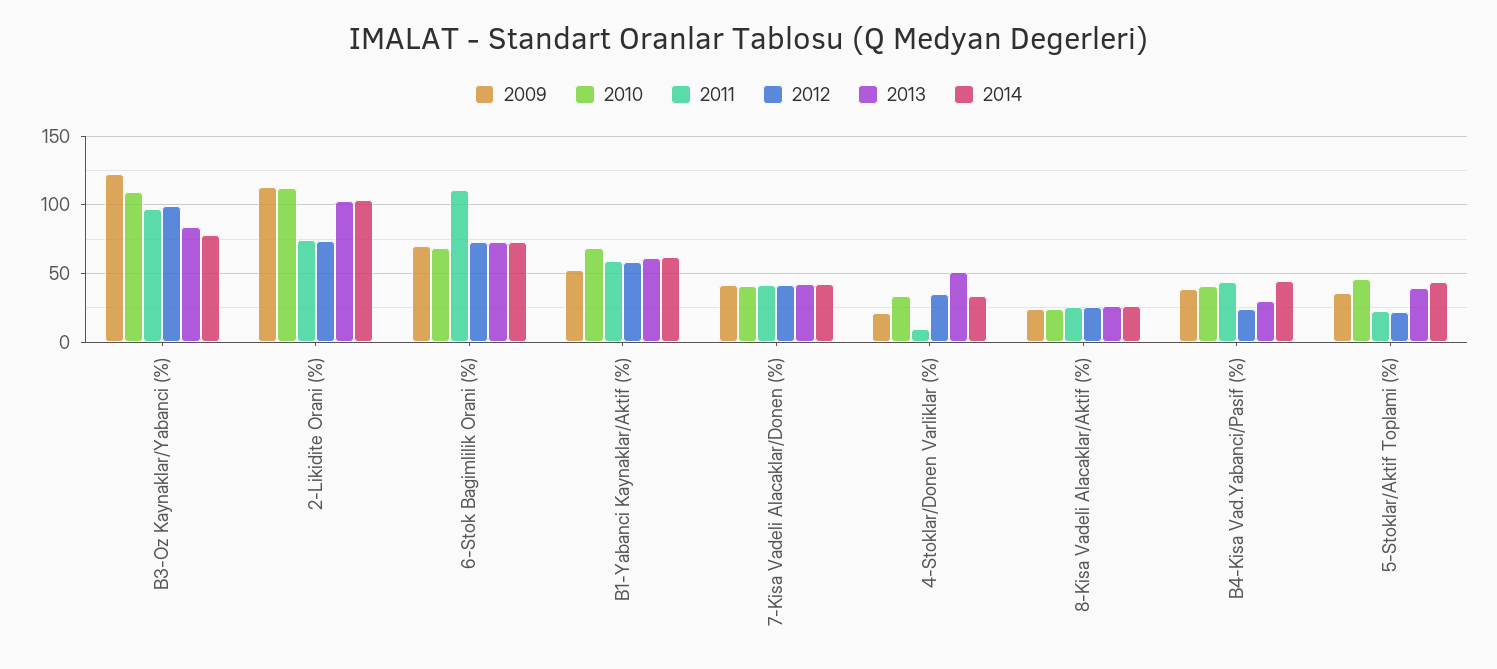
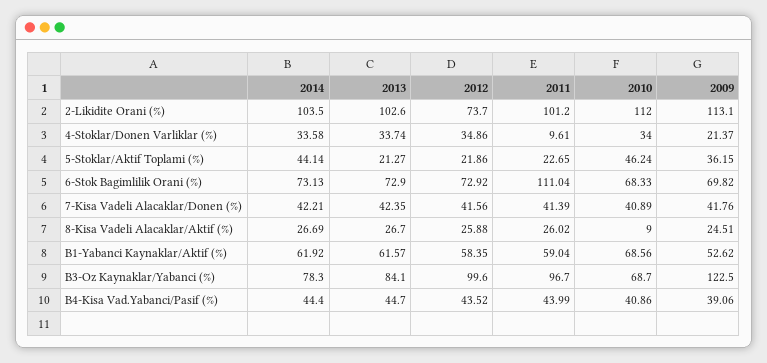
  {
    "2009": {
      "B3-Oz Kaynaklar/Yabanci (%)": 122.5,
      "2-Likidite Orani (%)": 113.1,
      "6-Stok Bagimlilik Orani (%)": 69.82,
      "B1-Yabanci Kaynaklar/Aktif (%)": 52.62,
      "7-Kisa Vadeli Alacaklar/Donen (%)": 41.76,
      "4-Stoklar/Donen Varliklar (%)": 21.37,
      "8-Kisa Vadeli Alacaklar/Aktif (%)": 24.51,
      "B4-Kisa Vad.Yabanci/Pasif (%)": 39.06,
      "5-Stoklar/Aktif Toplami (%)": 36.15
    },
    "2010": {
-     "B3-Oz Kaynaklar/Yabanci (%)": 110,
+     "B3-Oz Kaynaklar/Yabanci (%)": 68.7,
      "2-Likidite Orani (%)": 112,
      "6-Stok Bagimlilik Orani (%)": 68.33,
      "B1-Yabanci Kaynaklar/Aktif (%)": 68.56,
      "7-Kisa Vadeli Alacaklar/Donen (%)": 40.89,
      "4-Stoklar/Donen Varliklar (%)": 34,
-     "8-Kisa Vadeli Alacaklar/Aktif (%)": 25,
+     "8-Kisa Vadeli Alacaklar/Aktif (%)": 9,
      "B4-Kisa Vad.Yabanci/Pasif (%)": 40.86,
      "5-Stoklar/Aktif Toplami (%)": 46.24
    },
    "2011": {
      "B3-Oz Kaynaklar/Yabanci (%)": 96.7,
-     "2-Likidite Orani (%)": 75,
+     "2-Likidite Orani (%)": 101.2,
      "6-Stok Bagimlilik Orani (%)": 111.04,
      "B1-Yabanci Kaynaklar/Aktif (%)": 59.04,
      "7-Kisa Vadeli Alacaklar/Donen (%)": 41.39,
      "4-Stoklar/Donen Varliklar (%)": 9.61,
      "8-Kisa Vadeli Alacaklar/Aktif (%)": 26.02,
      "B4-Kisa Vad.Yabanci/Pasif (%)": 43.99,
      "5-Stoklar/Aktif Toplami (%)": 22.65
    },
    "2012": {
      "B3-Oz Kaynaklar/Yabanci (%)": 99.6,
      "2-Likidite Orani (%)": 73.7,
      "6-Stok Bagimlilik Orani (%)": 72.92,
      "B1-Yabanci Kaynaklar/Aktif (%)": 58.35,
      "7-Kisa Vadeli Alacaklar/Donen (%)": 41.56,
      "4-Stoklar/Donen Varliklar (%)": 34.86,
      "8-Kisa Vadeli Alacaklar/Aktif (%)": 25.88,
-     "B4-Kisa Vad.Yabanci/Pasif (%)": 25,
+     "B4-Kisa Vad.Yabanci/Pasif (%)": 43.52,
      "5-Stoklar/Aktif Toplami (%)": 21.86
    },
    "2013": {
      "B3-Oz Kaynaklar/Yabanci (%)": 84.1,
      "2-Likidite Orani (%)": 102.6,
      "6-Stok Bagimlilik Orani (%)": 72.9,
      "B1-Yabanci Kaynaklar/Aktif (%)": 61.57,
      "7-Kisa Vadeli Alacaklar/Donen (%)": 42.35,
-     "4-Stoklar/Donen Varliklar (%)": 50,
+     "4-Stoklar/Donen Varliklar (%)": 33.74,
      "8-Kisa Vadeli Alacaklar/Aktif (%)": 26.7,
-     "B4-Kisa Vad.Yabanci/Pasif (%)": 30,
+     "B4-Kisa Vad.Yabanci/Pasif (%)": 44.7,
-     "5-Stoklar/Aktif Toplami (%)": 40
+     "5-Stoklar/Aktif Toplami (%)": 21.27
    },
    "2014": {
      "B3-Oz Kaynaklar/Yabanci (%)": 78.3,
      "2-Likidite Orani (%)": 103.5,
      "6-Stok Bagimlilik Orani (%)": 73.13,
      "B1-Yabanci Kaynaklar/Aktif (%)": 61.92,
      "7-Kisa Vadeli Alacaklar/Donen (%)": 42.21,
      "4-Stoklar/Donen Varliklar (%)": 33.58,
      "8-Kisa Vadeli Alacaklar/Aktif (%)": 26.69,
      "B4-Kisa Vad.Yabanci/Pasif (%)": 44.4,
      "5-Stoklar/Aktif Toplami (%)": 44.14
    }
  }

